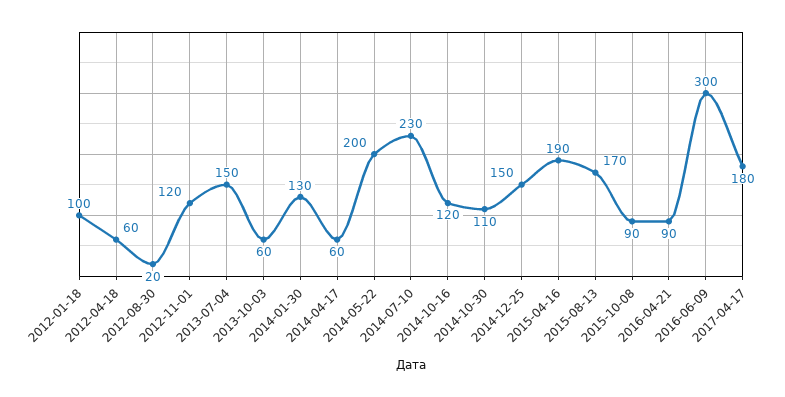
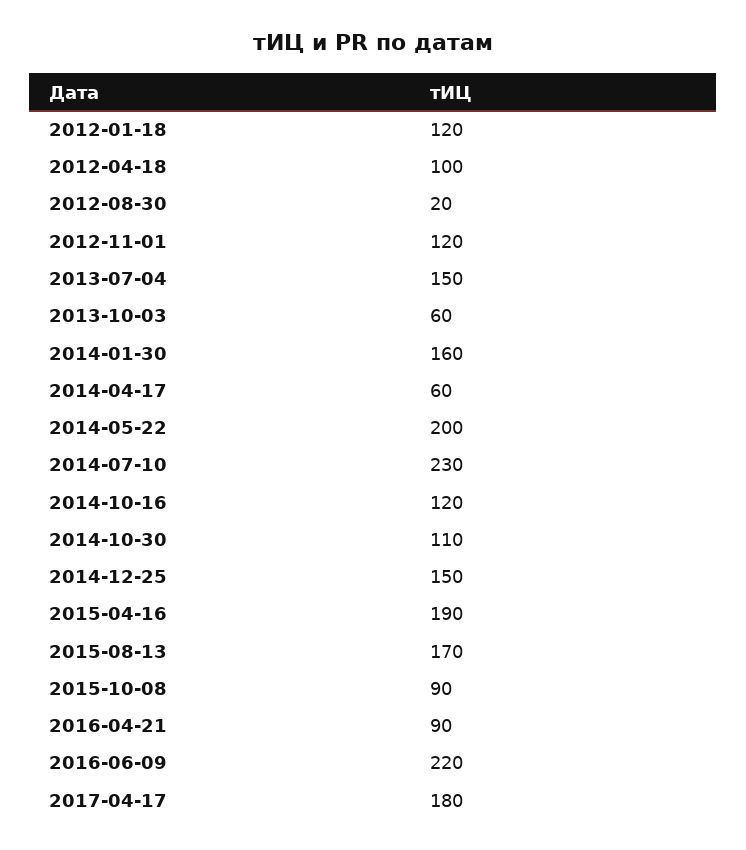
  {
-   "2012-01-18": 100,
+   "2012-01-18": 120,
-   "2012-04-18": 60,
+   "2012-04-18": 100,
    "2012-08-30": 20,
    "2012-11-01": 120,
    "2013-07-04": 150,
    "2013-10-03": 60,
-   "2014-01-30": 130,
+   "2014-01-30": 160,
    "2014-04-17": 60,
    "2014-05-22": 200,
    "2014-07-10": 230,
    "2014-10-16": 120,
    "2014-10-30": 110,
    "2014-12-25": 150,
    "2015-04-16": 190,
    "2015-08-13": 170,
    "2015-10-08": 90,
    "2016-04-21": 90,
-   "2016-06-09": 300,
+   "2016-06-09": 220,
    "2017-04-17": 180
  }

